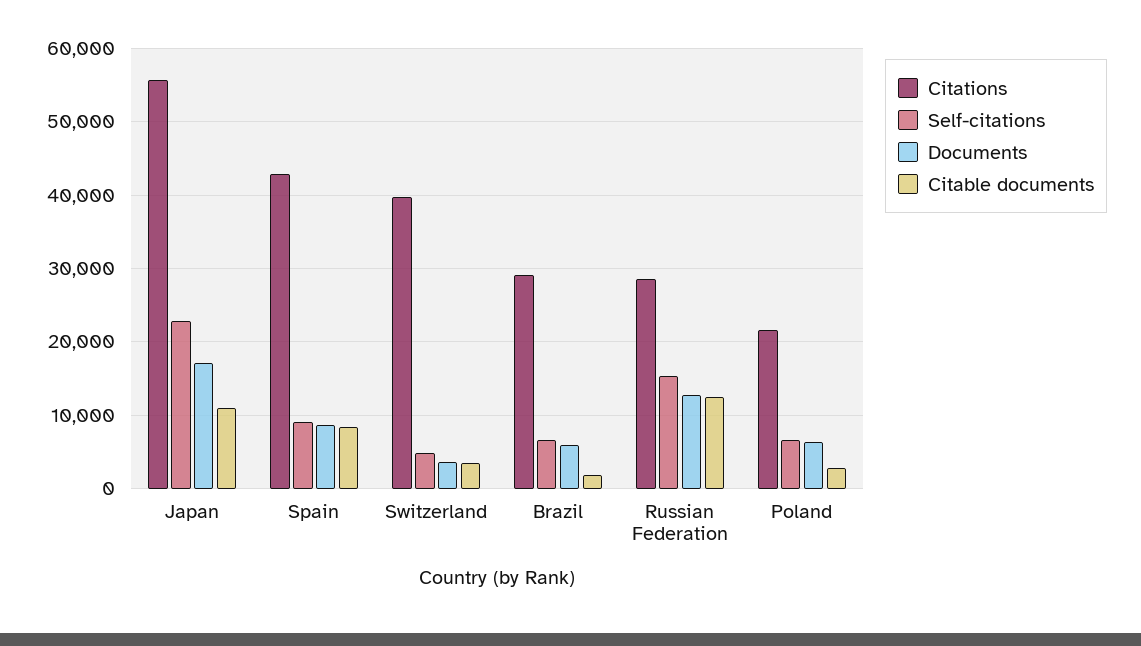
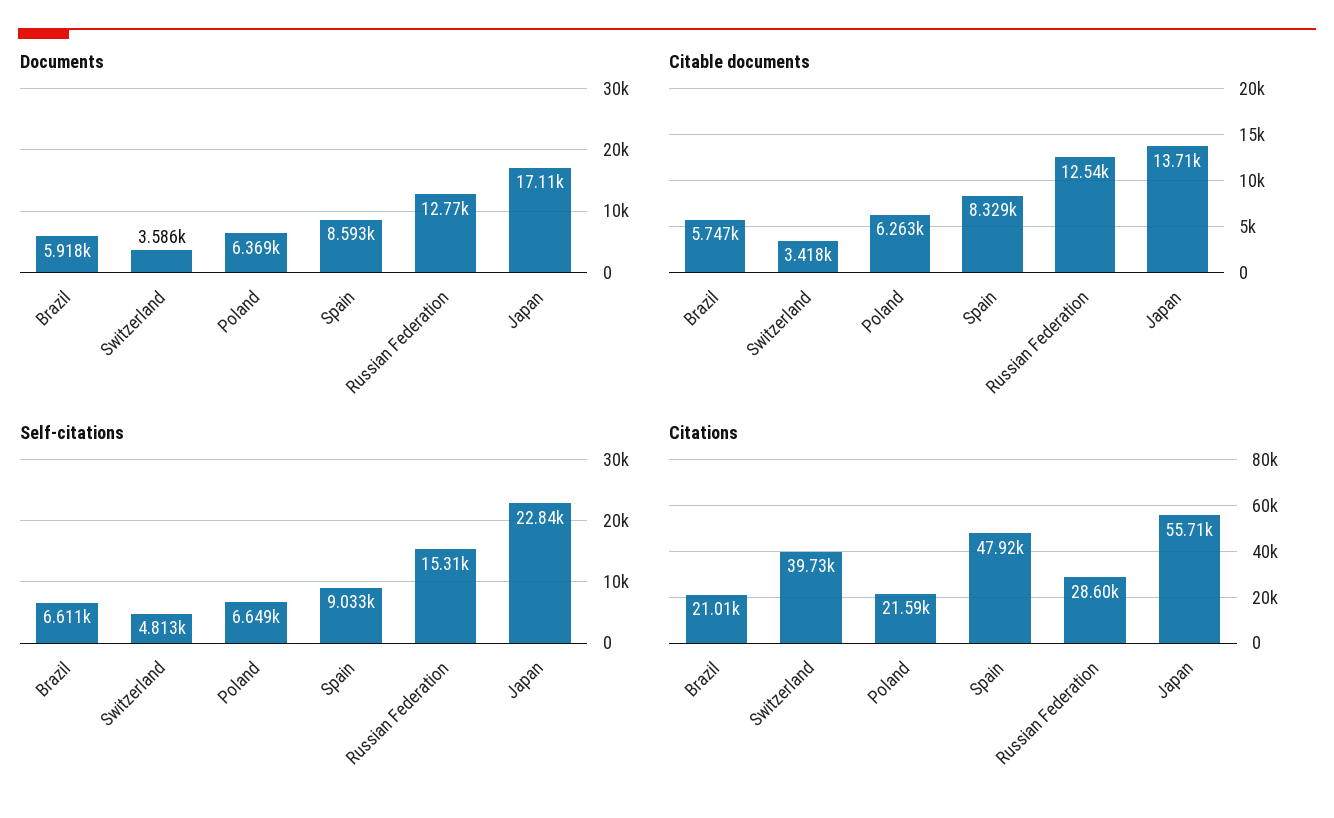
  {
    "Citations": {
      "Japan": 55710,
-     "Spain": 43000,
+     "Spain": 47920,
      "Switzerland": 39730,
-     "Brazil": 29000,
+     "Brazil": 21010,
      "Russian Federation": 28600,
      "Poland": 21590
    },
    "Self-citations": {
      "Japan": 22840,
      "Spain": 9033,
      "Switzerland": 4813,
      "Brazil": 6611,
      "Russian Federation": 15310,
      "Poland": 6649
    },
    "Documents": {
      "Japan": 17110,
      "Spain": 8593,
      "Switzerland": 3586,
      "Brazil": 5918,
      "Russian Federation": 12770,
      "Poland": 6369
    },
    "Citable documents": {
-     "Japan": 11000,
+     "Japan": 13710,
      "Spain": 8329,
      "Switzerland": 3418,
-     "Brazil": 2000,
+     "Brazil": 5747,
      "Russian Federation": 12540,
-     "Poland": 3000
+     "Poland": 6263
    }
  }

